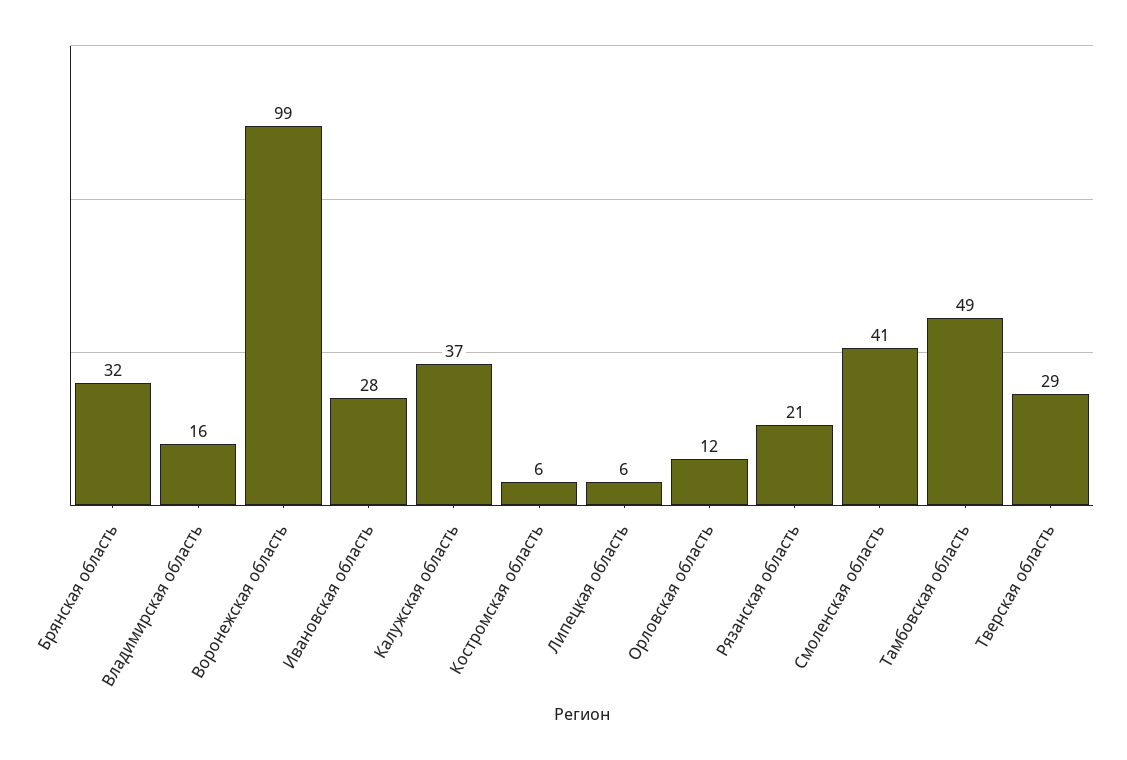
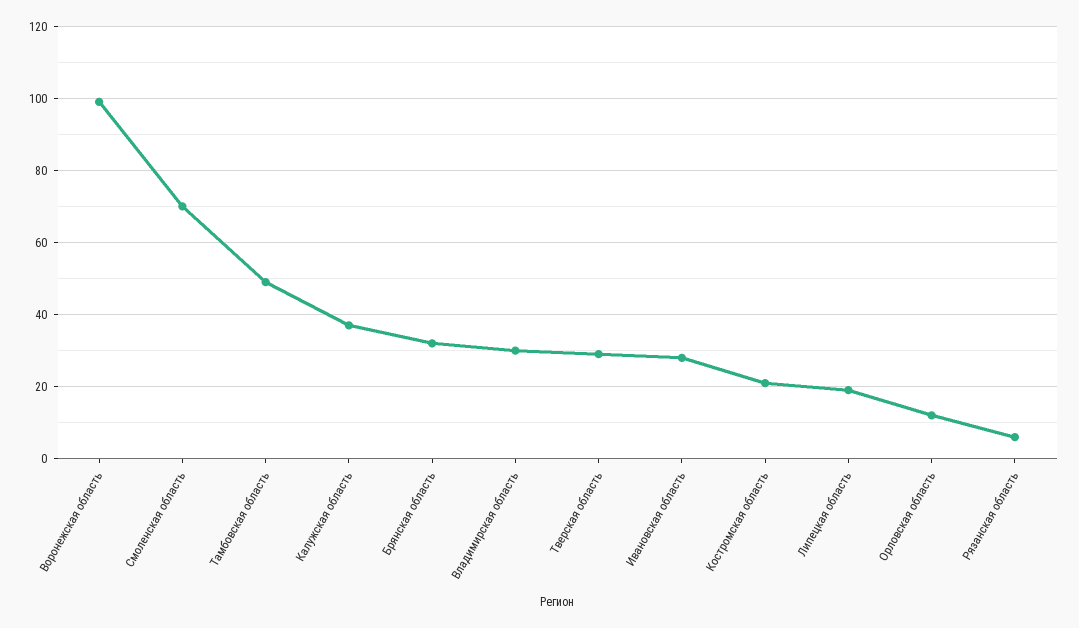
  {
    "Брянская область": 32,
-   "Владимирская область": 16,
+   "Владимирская область": 30,
    "Воронежская область": 99,
    "Ивановская область": 28,
    "Калужская область": 37,
-   "Костромская область": 6,
+   "Костромская область": 20,
-   "Липецкая область": 6,
+   "Липецкая область": 20,
    "Орловская область": 12,
-   "Рязанская область": 21,
+   "Рязанская область": 5,
-   "Смоленская область": 41,
+   "Смоленская область": 70,
    "Тамбовская область": 49,
    "Тверская область": 29
  }

